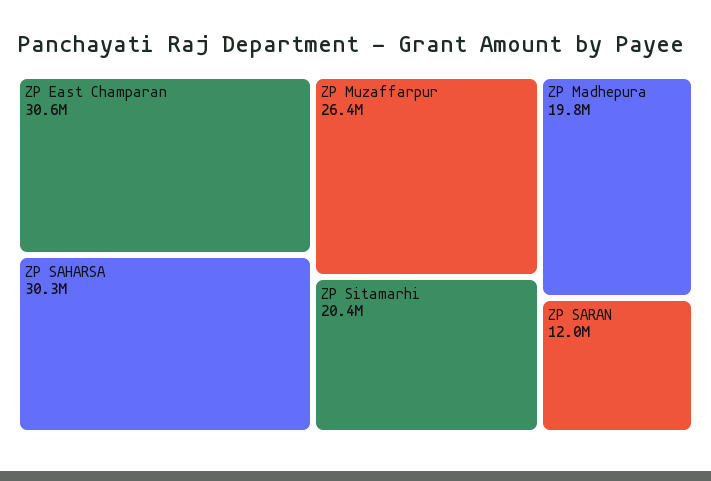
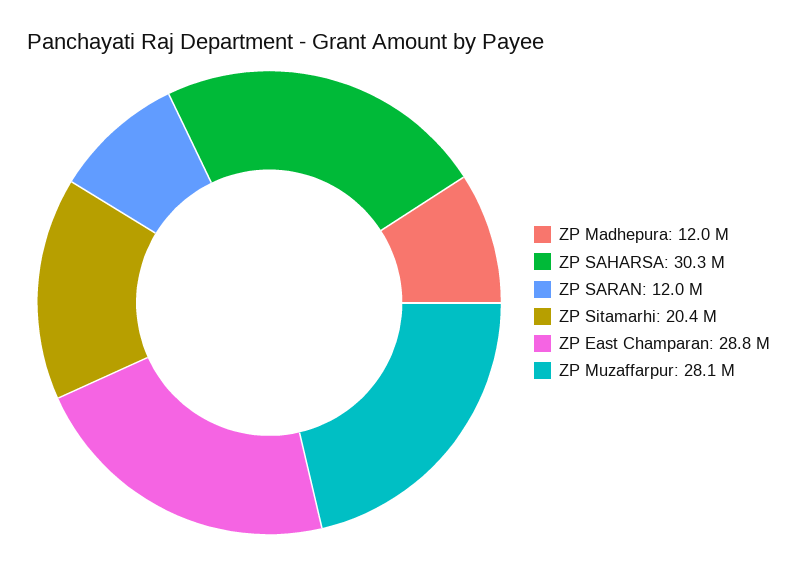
  {
-   "ZP East Champaran": 30600000,
+   "ZP East Champaran": 28800000,
    "ZP SAHARSA": 30300000,
-   "ZP Muzaffarpur": 26400000,
+   "ZP Muzaffarpur": 28100000,
    "ZP Sitamarhi": 20400000,
-   "ZP Madhepura": 19800000,
+   "ZP Madhepura": 12000000,
    "ZP SARAN": 12000000
  }

